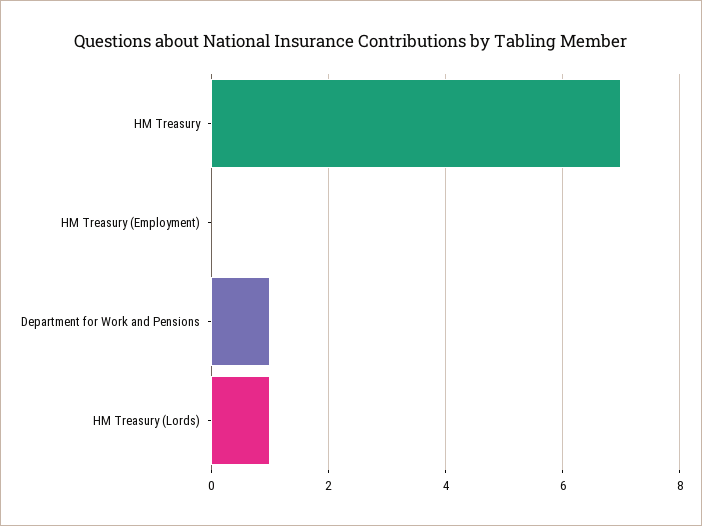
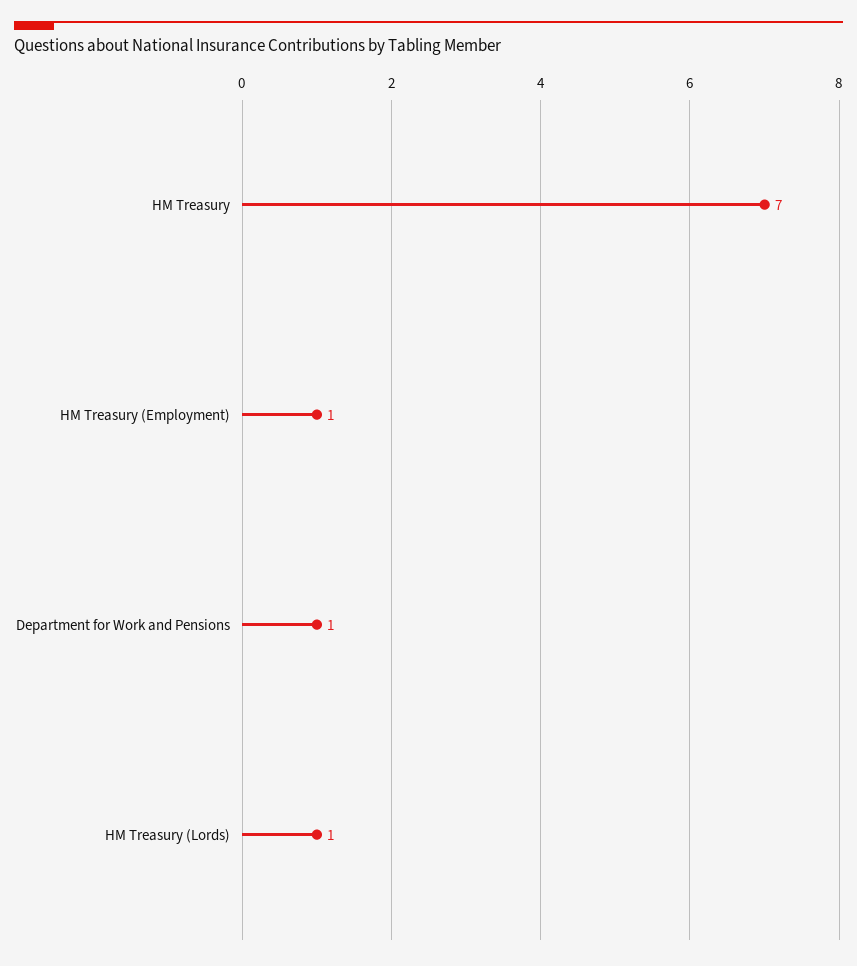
  {
    "HM Treasury": 7,
-   "HM Treasury (Employment)": 0,
+   "HM Treasury (Employment)": 1,
    "Department for Work and Pensions": 1,
    "HM Treasury (Lords)": 1
  }

